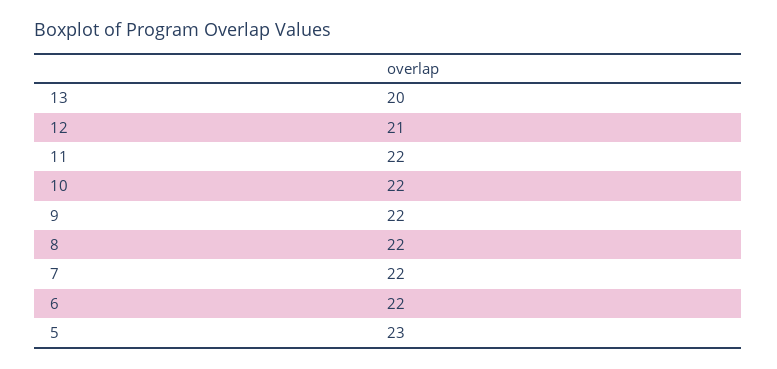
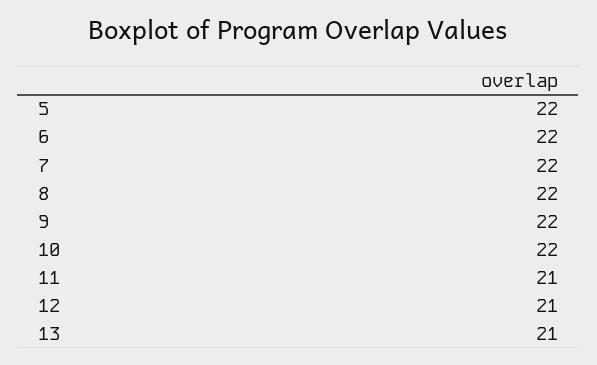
  {
-   "13": 20,
+   "13": 21,
    "12": 21,
-   "11": 22,
+   "11": 21,
    "10": 22,
    "9": 22,
    "8": 22,
    "7": 22,
    "6": 22,
-   "5": 23
+   "5": 22
  }

